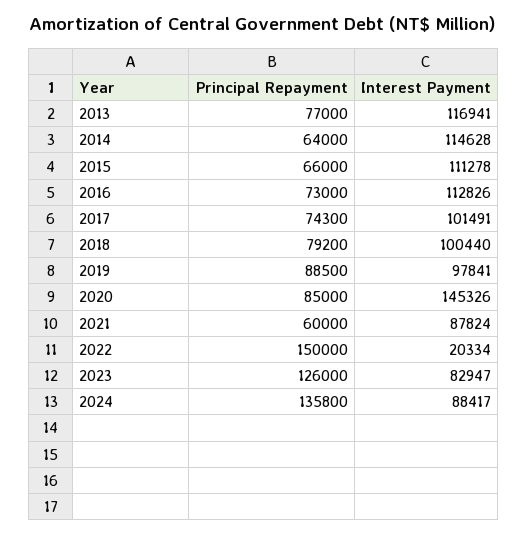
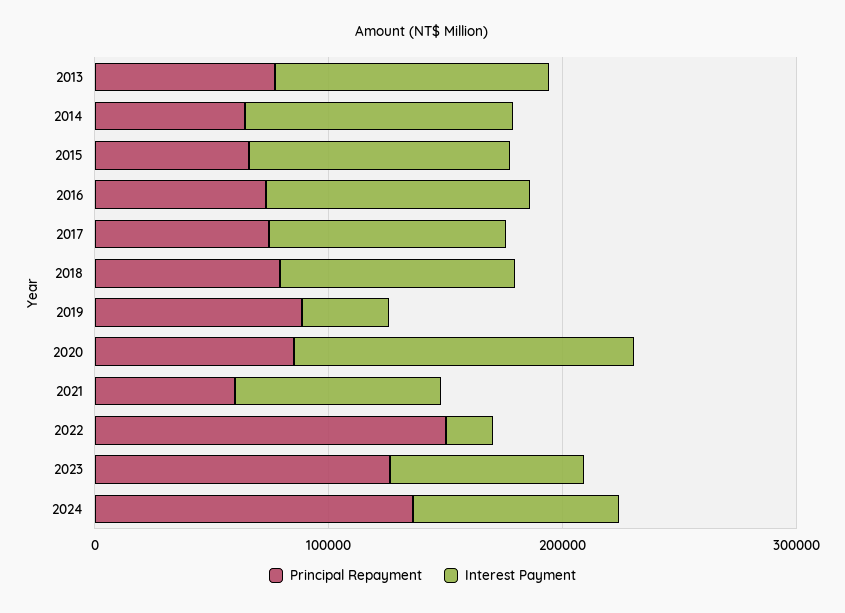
  {
    "Principal Repayment": {
      "2013": 77000,
      "2014": 64000,
      "2015": 66000,
      "2016": 73000,
      "2017": 74300,
      "2018": 79200,
      "2019": 88500,
      "2020": 85000,
      "2021": 60000,
      "2022": 150000,
      "2023": 126000,
      "2024": 135800
    },
    "Interest Payment": {
      "2013": 116941,
      "2014": 114628,
      "2015": 111278,
      "2016": 112826,
      "2017": 101491,
      "2018": 100440,
-     "2019": 97841,
+     "2019": 40000,
      "2020": 145326,
      "2021": 87824,
      "2022": 20334,
      "2023": 82947,
      "2024": 88417
    }
  }

